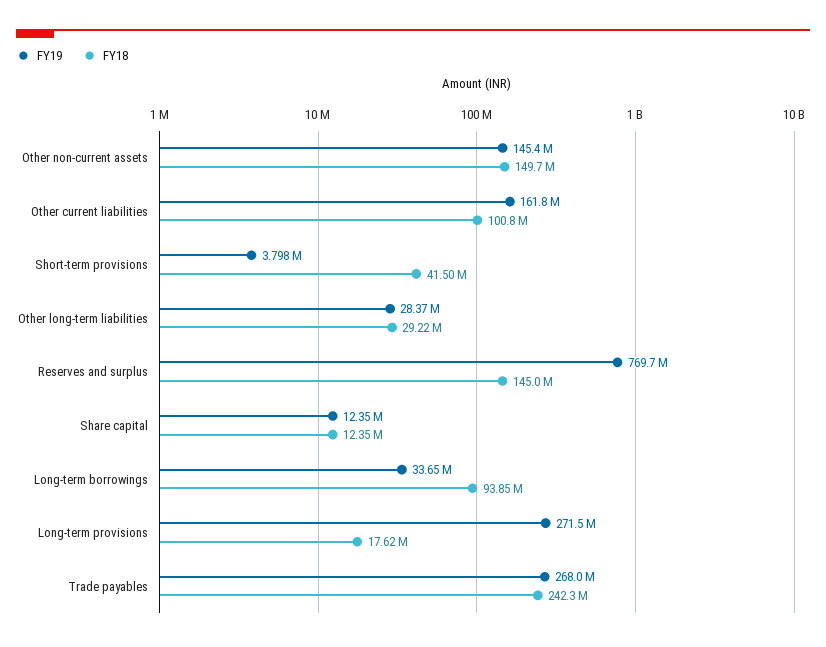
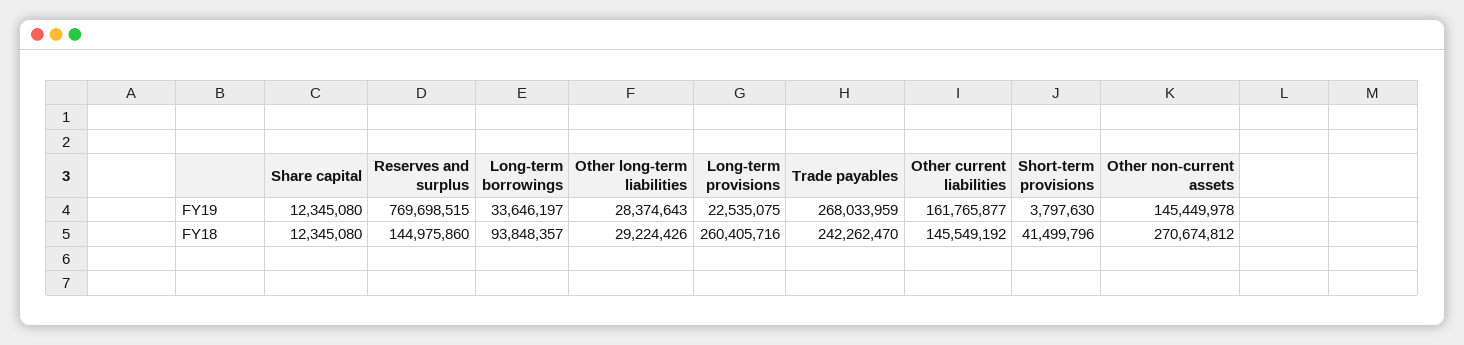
  {
    "FY19": {
      "Other non-current assets": 145449978,
      "Other current liabilities": 161765877,
      "Short-term provisions": 3797630,
      "Other long-term liabilities": 28374643,
      "Reserves and surplus": 769698515,
      "Share capital": 12345080,
      "Long-term borrowings": 33646197,
-     "Long-term provisions": 271500000,
+     "Long-term provisions": 22535075,
      "Trade payables": 268033959
    },
    "FY18": {
-     "Other non-current assets": 149700000,
+     "Other non-current assets": 270674812,
-     "Other current liabilities": 100800000,
+     "Other current liabilities": 145549192,
      "Short-term provisions": 41499796,
      "Other long-term liabilities": 29224426,
      "Reserves and surplus": 144975860,
      "Share capital": 12345080,
      "Long-term borrowings": 93848357,
-     "Long-term provisions": 17620000,
+     "Long-term provisions": 260405716,
      "Trade payables": 242262470
    }
  }

